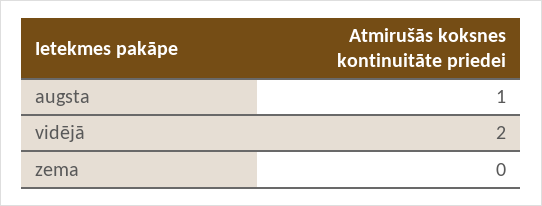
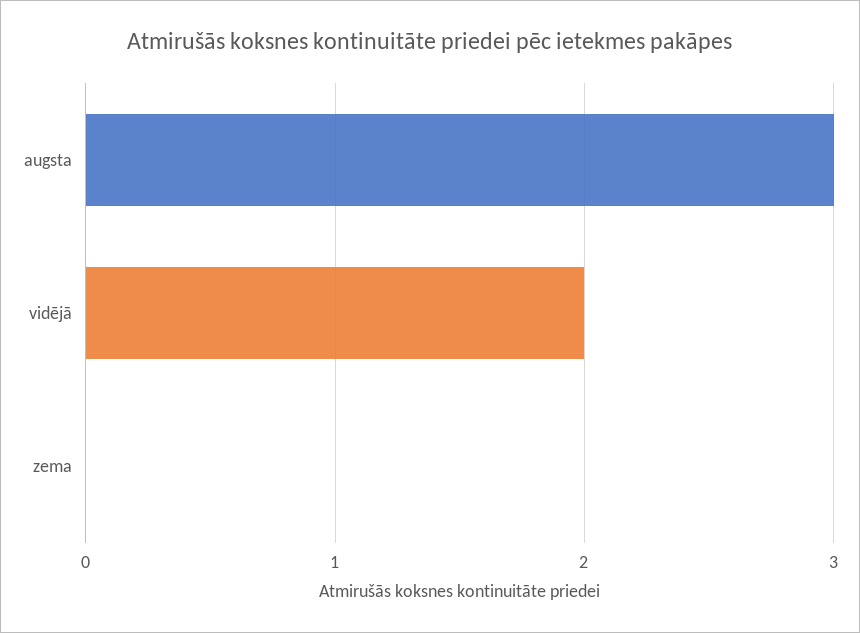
  {
-   "augsta": 1,
+   "augsta": 3,
    "vidējā": 2,
    "zema": 0
  }

